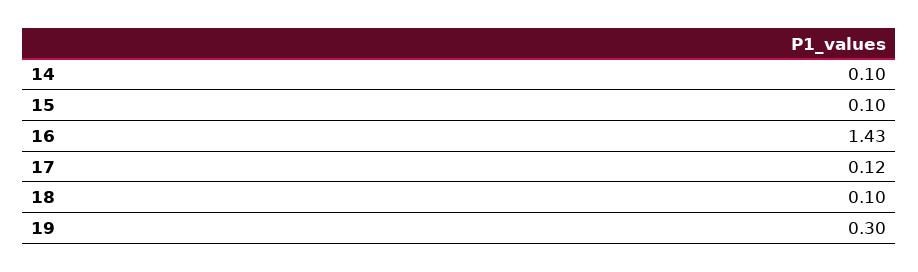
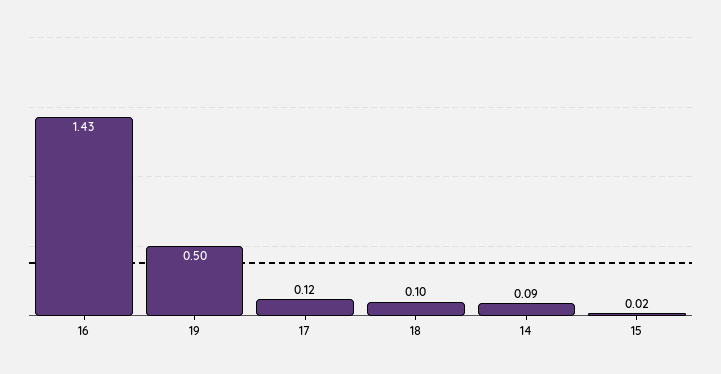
  {
-   "14": 0.1,
+   "14": 0.09,
-   "15": 0.1,
+   "15": 0.02,
    "16": 1.43,
    "17": 0.12,
    "18": 0.1,
-   "19": 0.3
+   "19": 0.5
  }

